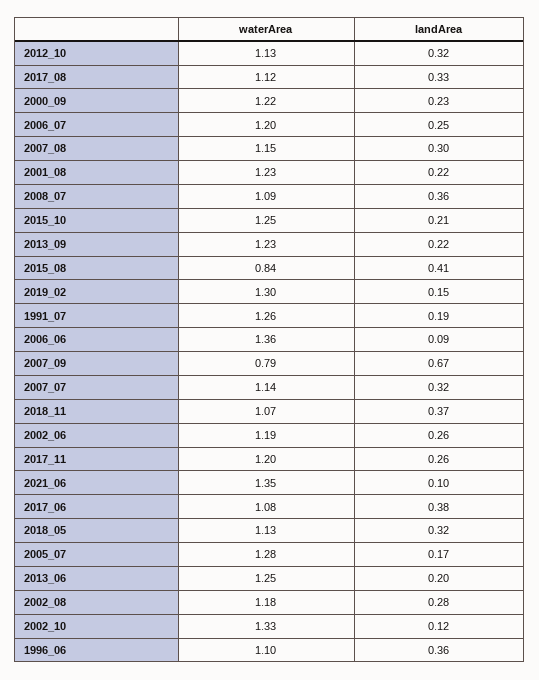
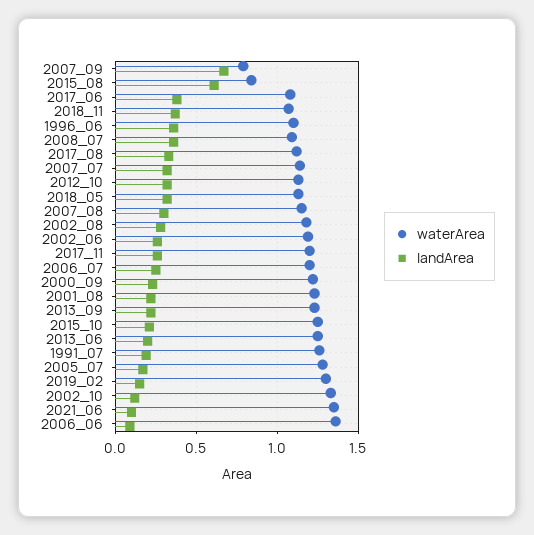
  {
    "waterArea": {
      "2012_10": 1.13,
      "2017_08": 1.12,
      "2000_09": 1.22,
      "2006_07": 1.2,
      "2007_08": 1.15,
      "2001_08": 1.23,
      "2008_07": 1.09,
      "2015_10": 1.25,
      "2013_09": 1.23,
      "2015_08": 0.84,
      "2019_02": 1.3,
      "1991_07": 1.26,
      "2006_06": 1.36,
      "2007_09": 0.79,
      "2007_07": 1.14,
      "2018_11": 1.07,
      "2002_06": 1.19,
      "2017_11": 1.2,
      "2021_06": 1.35,
      "2017_06": 1.08,
      "2018_05": 1.13,
      "2005_07": 1.28,
      "2013_06": 1.25,
      "2002_08": 1.18,
      "2002_10": 1.33,
      "1996_06": 1.1
    },
    "landArea": {
      "2012_10": 0.32,
      "2017_08": 0.33,
      "2000_09": 0.23,
      "2006_07": 0.25,
      "2007_08": 0.3,
      "2001_08": 0.22,
      "2008_07": 0.36,
      "2015_10": 0.21,
      "2013_09": 0.22,
-     "2015_08": 0.41,
+     "2015_08": 0.6,
      "2019_02": 0.15,
      "1991_07": 0.19,
      "2006_06": 0.09,
      "2007_09": 0.67,
      "2007_07": 0.32,
      "2018_11": 0.37,
      "2002_06": 0.26,
      "2017_11": 0.26,
      "2021_06": 0.1,
      "2017_06": 0.38,
      "2018_05": 0.32,
      "2005_07": 0.17,
      "2013_06": 0.2,
      "2002_08": 0.28,
      "2002_10": 0.12,
      "1996_06": 0.36
    }
  }

